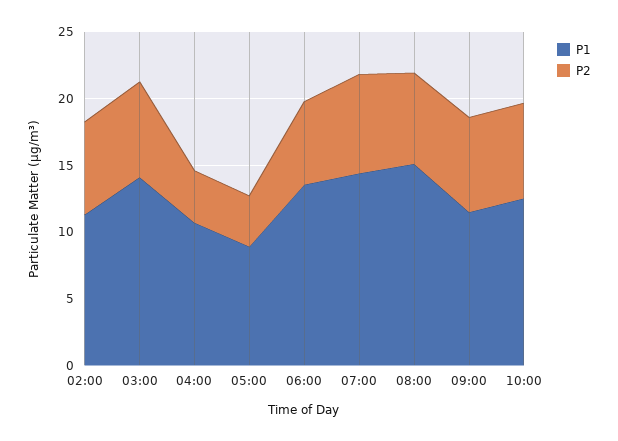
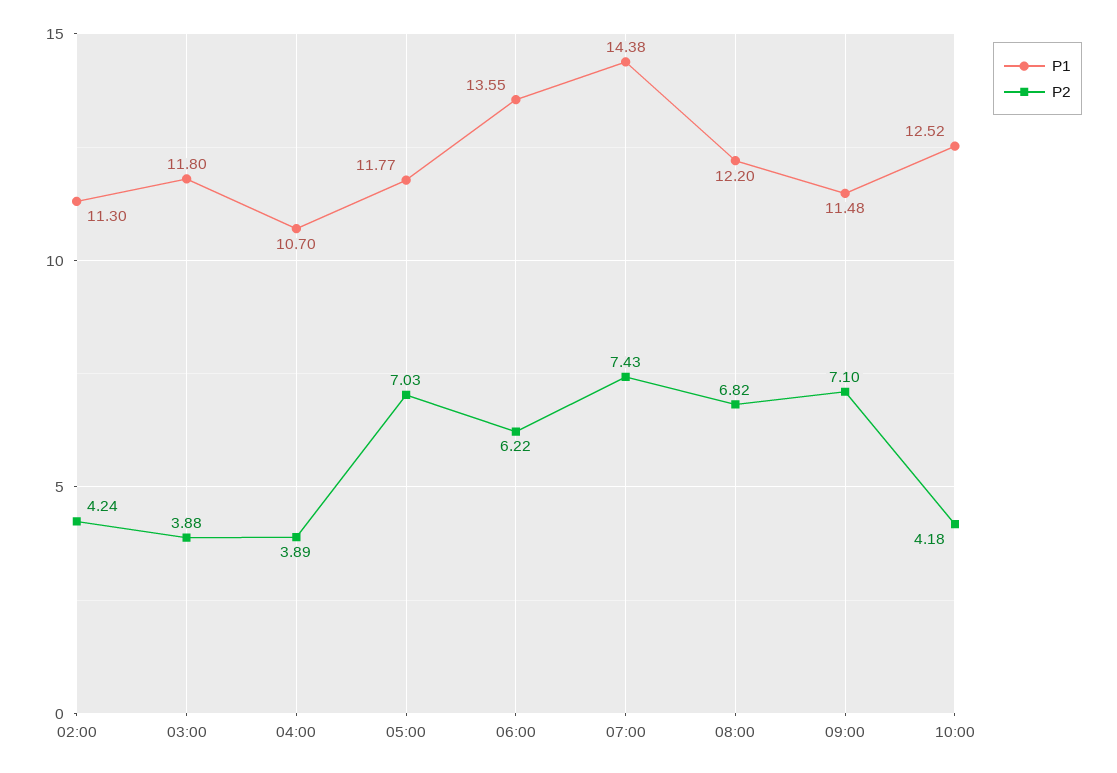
  {
    "P1": {
      "02:00": 11.3,
-     "03:00": 14,
+     "03:00": 11.8,
      "04:00": 10.7,
-     "05:00": 9,
+     "05:00": 11.77,
      "06:00": 13.55,
      "07:00": 14.38,
-     "08:00": 15,
+     "08:00": 12.2,
      "09:00": 11.48,
      "10:00": 12.52
    },
    "P2": {
-     "02:00": 7,
+     "02:00": 4.24,
-     "03:00": 7,
+     "03:00": 3.88,
      "04:00": 3.89,
-     "05:00": 4,
+     "05:00": 7.03,
      "06:00": 6.22,
      "07:00": 7.43,
      "08:00": 6.82,
      "09:00": 7.1,
-     "10:00": 7
+     "10:00": 4.18
    }
  }

